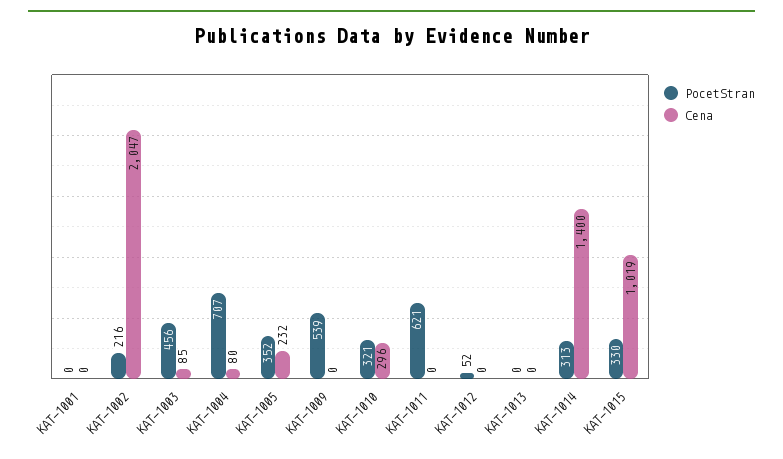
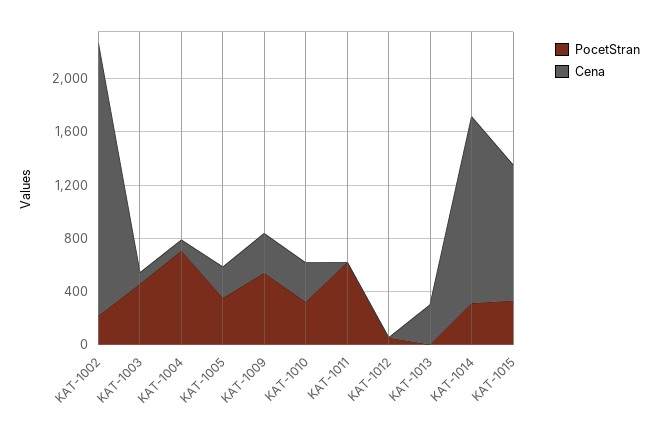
  {
    "PocetStran": {
-     "KAT-1001": 0,
      "KAT-1002": 216,
      "KAT-1003": 456,
      "KAT-1004": 707,
      "KAT-1005": 352,
      "KAT-1009": 539,
      "KAT-1010": 321,
      "KAT-1011": 621,
      "KAT-1012": 52,
      "KAT-1013": 0,
      "KAT-1014": 313,
      "KAT-1015": 330
    },
    "Cena": {
-     "KAT-1001": 0,
      "KAT-1002": 2047,
      "KAT-1003": 85,
      "KAT-1004": 80,
      "KAT-1005": 232,
-     "KAT-1009": 0,
+     "KAT-1009": 300,
      "KAT-1010": 296,
      "KAT-1011": 0,
      "KAT-1012": 0,
-     "KAT-1013": 0,
+     "KAT-1013": 300,
      "KAT-1014": 1400,
      "KAT-1015": 1019
    }
  }

